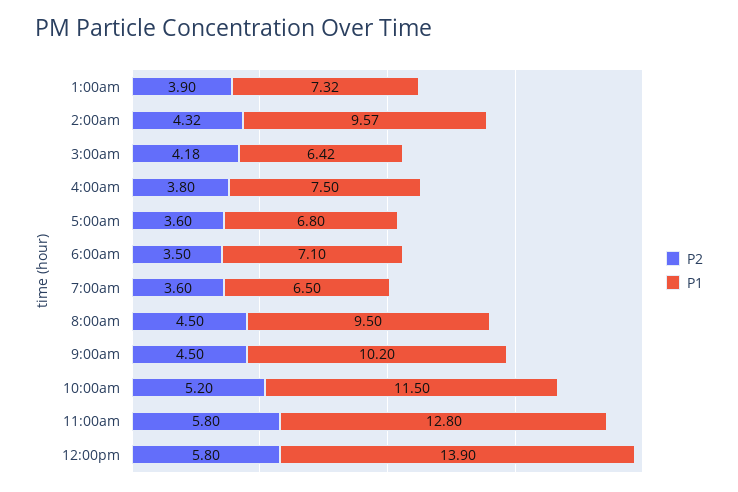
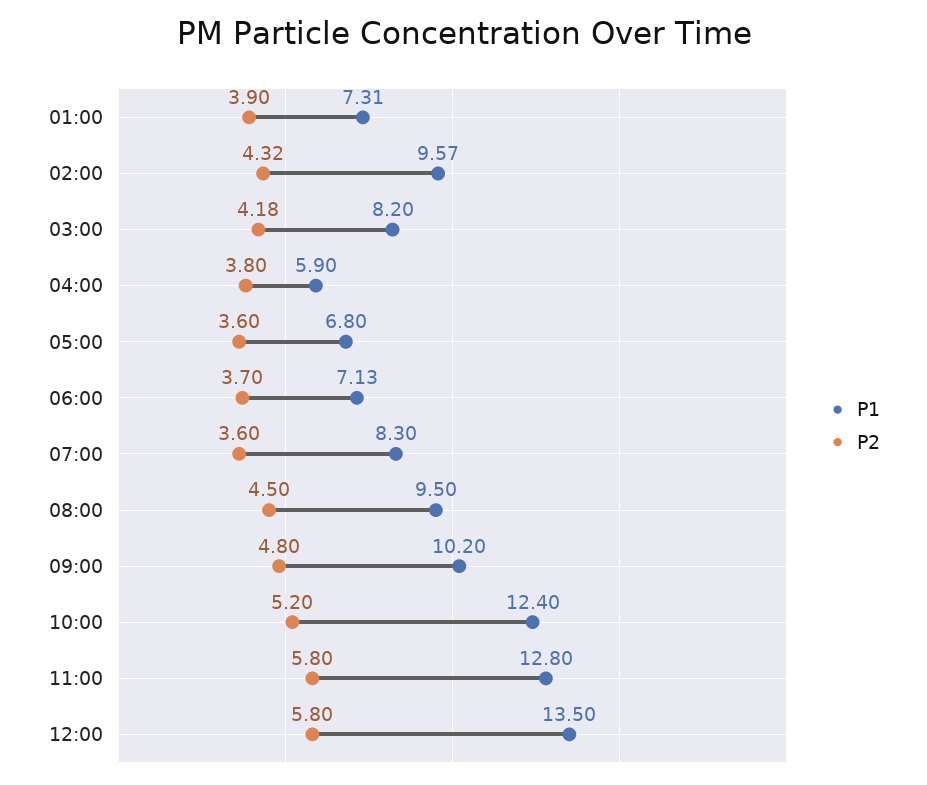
  {
    "P2": {
      "1:00am": 3.9,
      "2:00am": 4.32,
      "3:00am": 4.18,
      "4:00am": 3.8,
      "5:00am": 3.6,
-     "6:00am": 3.5,
+     "6:00am": 3.7,
      "7:00am": 3.6,
      "8:00am": 4.5,
-     "9:00am": 4.5,
+     "9:00am": 4.8,
      "10:00am": 5.2,
      "11:00am": 5.8,
      "12:00pm": 5.8
    },
    "P1": {
-     "1:00am": 7.32,
+     "1:00am": 7.31,
      "2:00am": 9.57,
-     "3:00am": 6.42,
+     "3:00am": 8.2,
-     "4:00am": 7.5,
+     "4:00am": 5.9,
      "5:00am": 6.8,
-     "6:00am": 7.1,
+     "6:00am": 7.13,
-     "7:00am": 6.5,
+     "7:00am": 8.3,
      "8:00am": 9.5,
      "9:00am": 10.2,
-     "10:00am": 11.5,
+     "10:00am": 12.4,
      "11:00am": 12.8,
-     "12:00pm": 13.9
+     "12:00pm": 13.5
    }
  }

